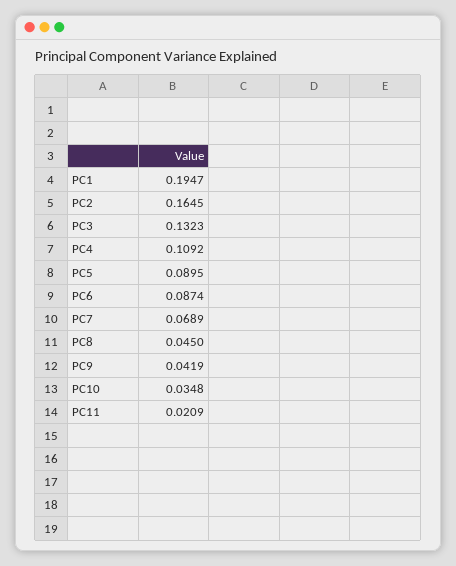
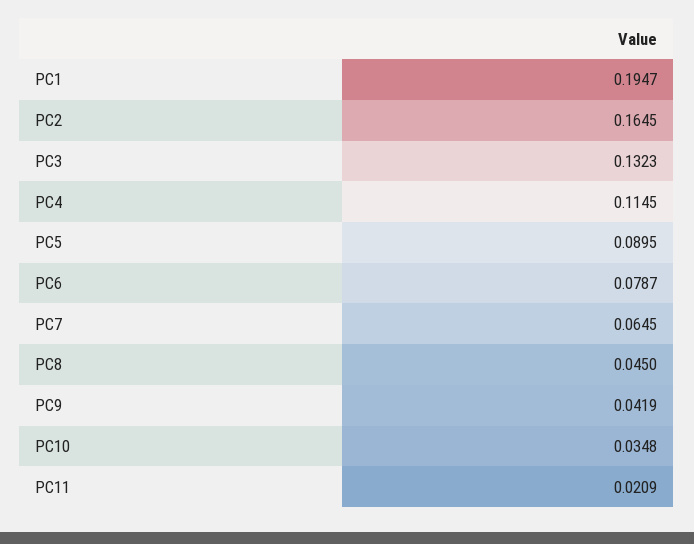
  {
    "PC1": 0.1947,
    "PC2": 0.1645,
    "PC3": 0.1323,
-   "PC4": 0.1092,
+   "PC4": 0.1145,
    "PC5": 0.0895,
-   "PC6": 0.0874,
+   "PC6": 0.0787,
-   "PC7": 0.0689,
+   "PC7": 0.0645,
    "PC8": 0.045,
    "PC9": 0.0419,
    "PC10": 0.0348,
    "PC11": 0.0209
  }

